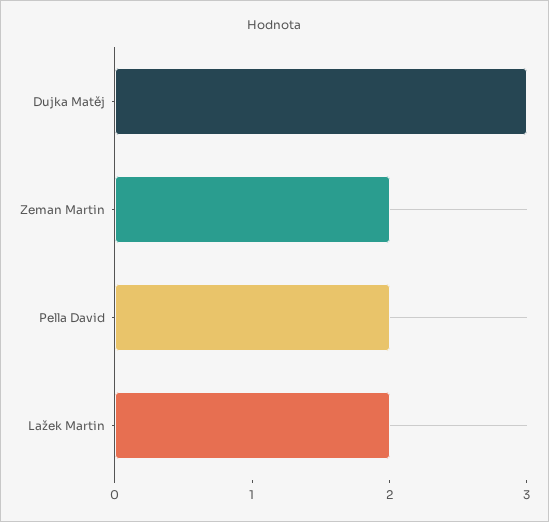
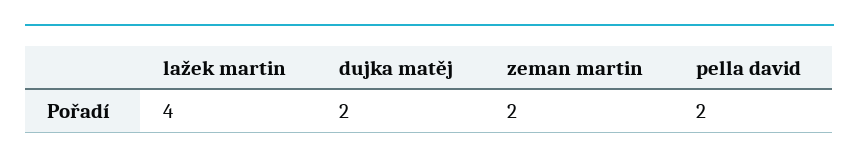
  {
-   "Dujka Matěj": 3,
+   "Dujka Matěj": 2,
    "Zeman Martin": 2,
    "Pella David": 2,
-   "Lažek Martin": 2
+   "Lažek Martin": 4
  }

